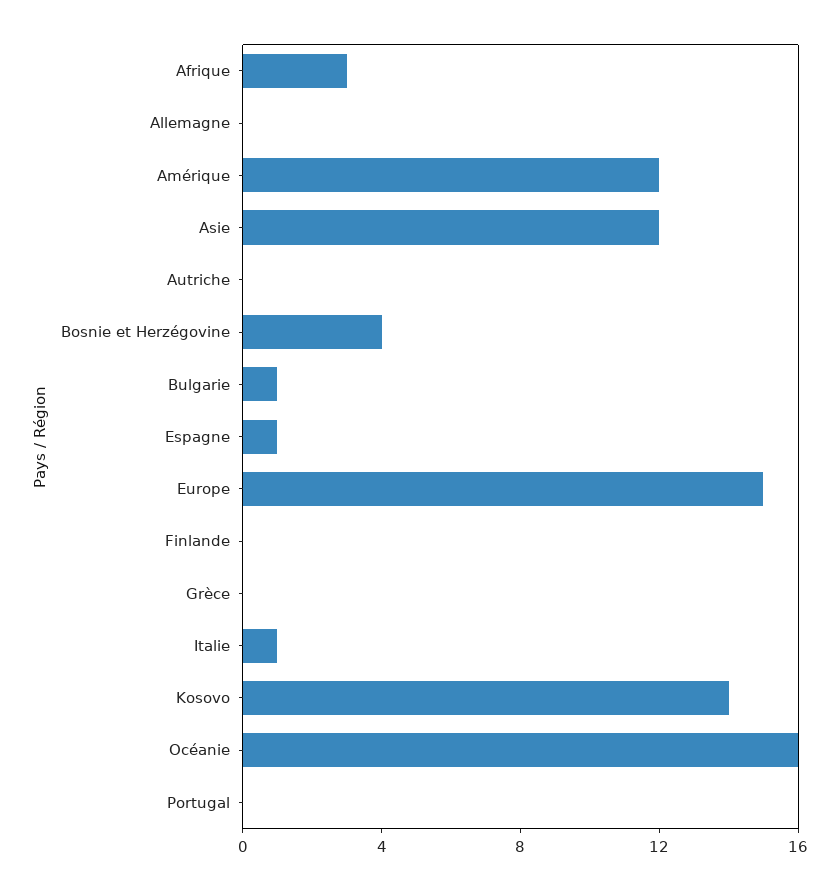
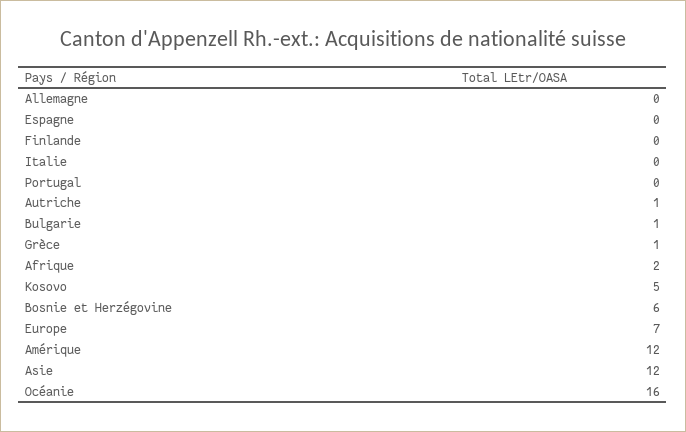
  {
-   "Afrique": 3,
+   "Afrique": 2,
    "Allemagne": 0,
    "Amérique": 12,
    "Asie": 12,
-   "Autriche": 0,
+   "Autriche": 1,
-   "Bosnie et Herzégovine": 4,
+   "Bosnie et Herzégovine": 6,
    "Bulgarie": 1,
-   "Espagne": 1,
+   "Espagne": 0,
-   "Europe": 15,
+   "Europe": 7,
    "Finlande": 0,
-   "Grèce": 0,
+   "Grèce": 1,
-   "Italie": 1,
+   "Italie": 0,
-   "Kosovo": 14,
+   "Kosovo": 5,
    "Océanie": 16,
    "Portugal": 0
  }

